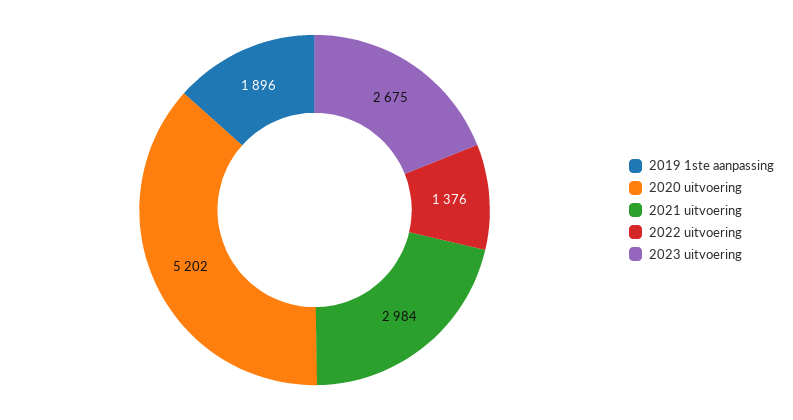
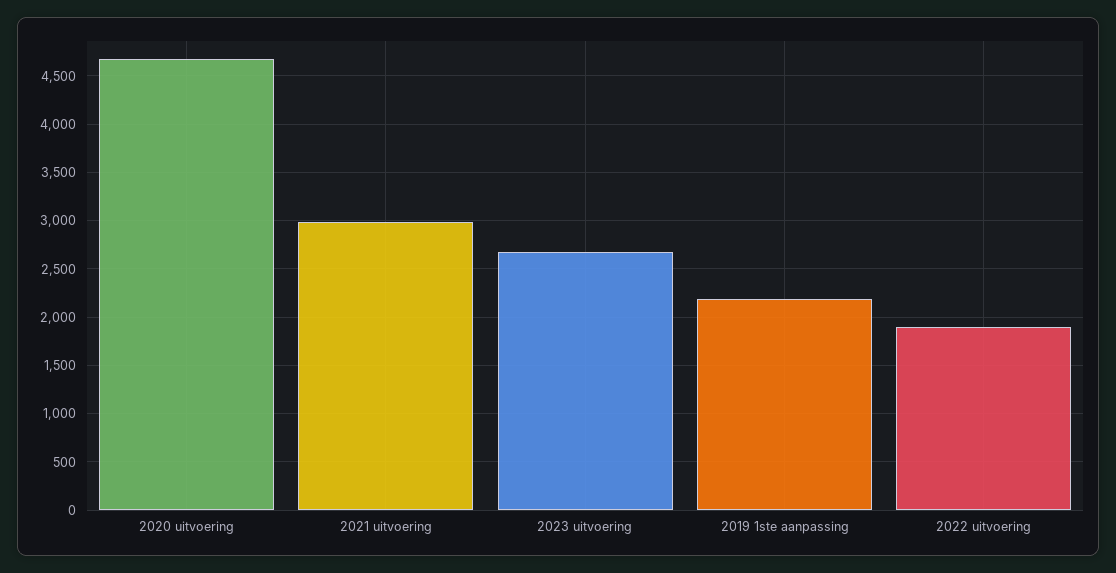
  {
-   "2019 1ste aanpassing": 1896,
+   "2019 1ste aanpassing": 2200,
-   "2020 uitvoering": 5202,
+   "2020 uitvoering": 4700,
    "2021 uitvoering": 2984,
-   "2022 uitvoering": 1376,
+   "2022 uitvoering": 1900,
    "2023 uitvoering": 2675
  }

